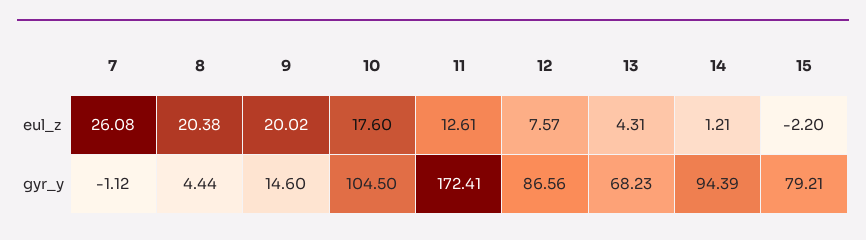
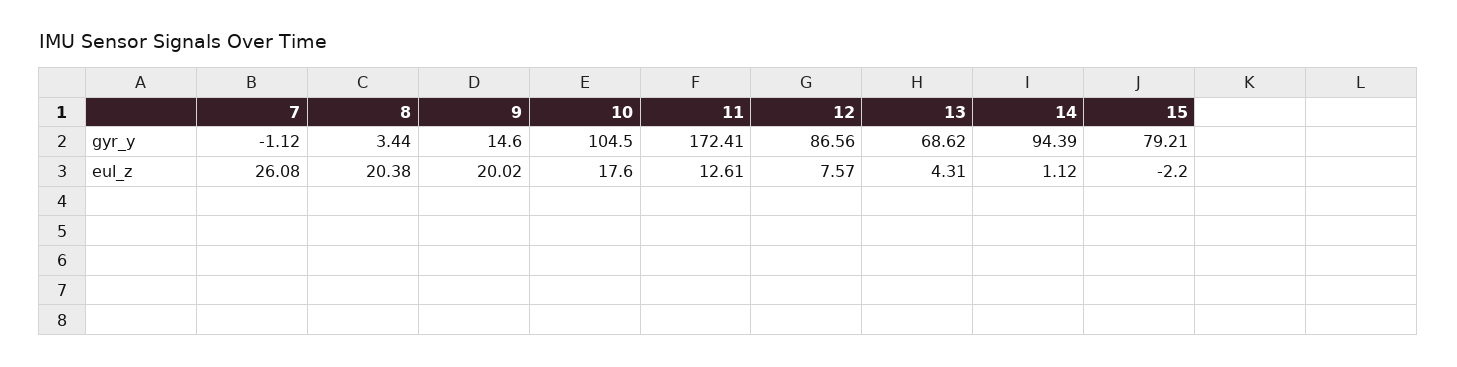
  {
    "7": {
      "eul_z": 26.08,
      "gyr_y": -1.12
    },
    "8": {
      "eul_z": 20.38,
-     "gyr_y": 4.44
+     "gyr_y": 3.44
    },
    "9": {
      "eul_z": 20.02,
      "gyr_y": 14.6
    },
    "10": {
      "eul_z": 17.6,
      "gyr_y": 104.5
    },
    "11": {
      "eul_z": 12.61,
      "gyr_y": 172.41
    },
    "12": {
      "eul_z": 7.57,
      "gyr_y": 86.56
    },
    "13": {
      "eul_z": 4.31,
-     "gyr_y": 68.23
+     "gyr_y": 68.62
    },
    "14": {
-     "eul_z": 1.21,
+     "eul_z": 1.12,
      "gyr_y": 94.39
    },
    "15": {
      "eul_z": -2.2,
      "gyr_y": 79.21
    }
  }

